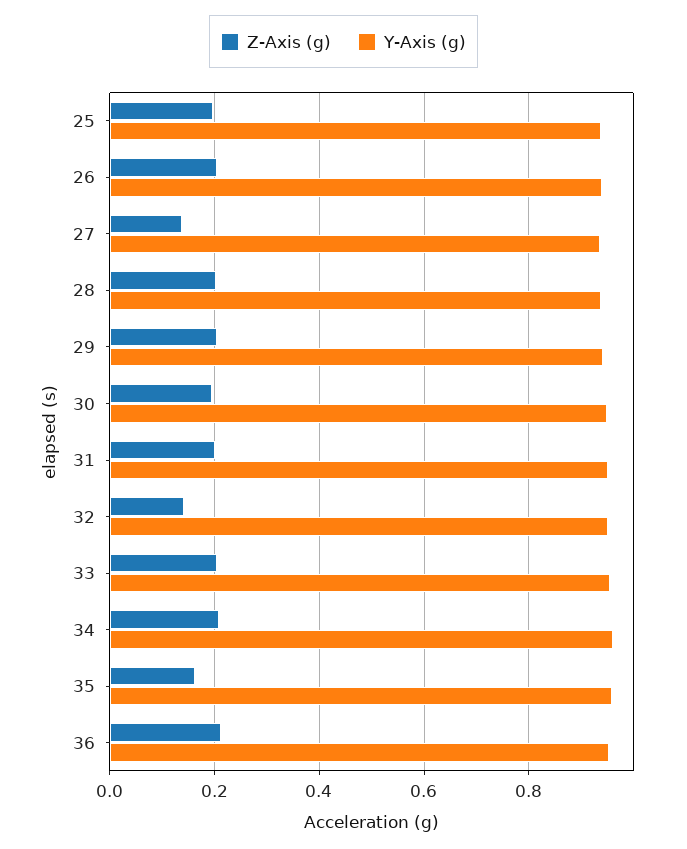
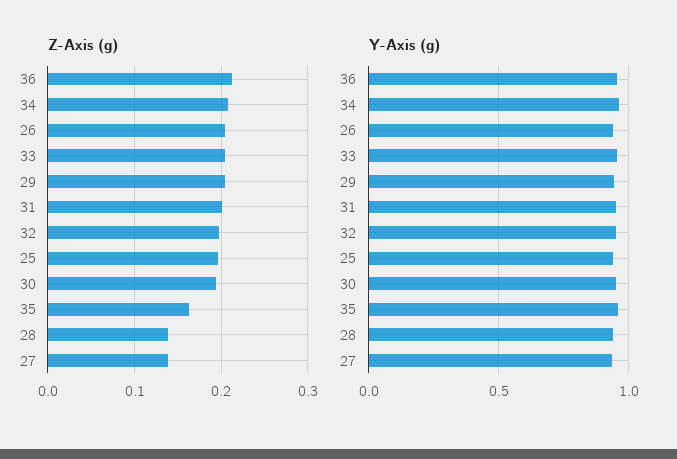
  {
    "Z-Axis (g)": {
      "25": 0.2,
      "26": 0.2,
      "27": 0.14,
-     "28": 0.2,
+     "28": 0.14,
      "29": 0.2,
      "30": 0.19,
      "31": 0.2,
-     "32": 0.14,
+     "32": 0.2,
      "33": 0.2,
      "34": 0.21,
      "35": 0.16,
      "36": 0.21
    },
    "Y-Axis (g)": {
      "25": 0.94,
      "26": 0.94,
      "27": 0.94,
      "28": 0.94,
      "29": 0.94,
      "30": 0.94,
      "31": 0.96,
      "32": 0.96,
      "33": 0.96,
      "34": 0.96,
      "35": 0.96,
      "36": 0.96
    }
  }

